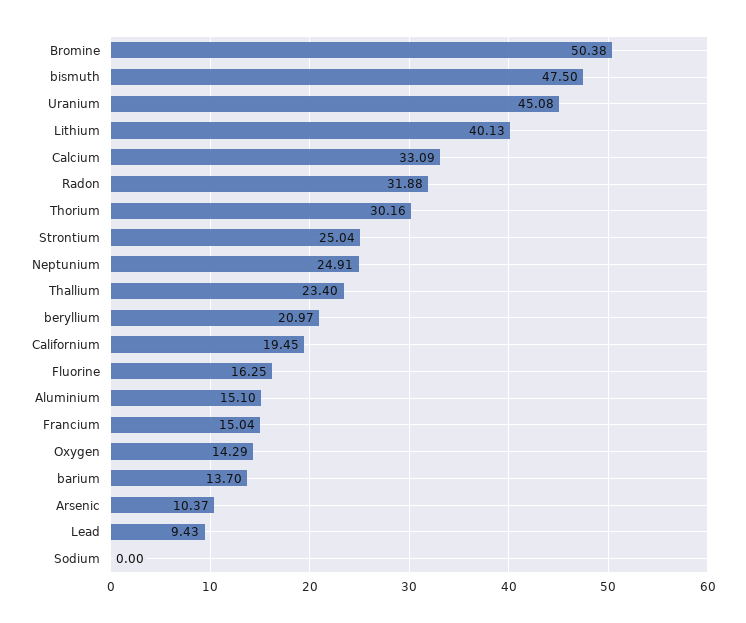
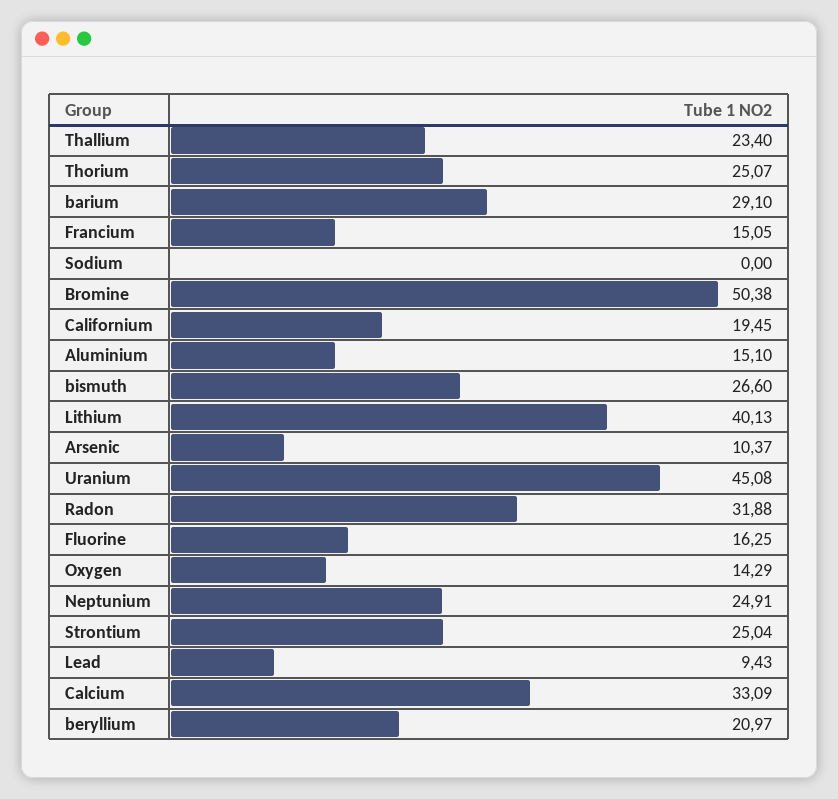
  {
    "Bromine": 50.38,
-   "bismuth": 47.5,
+   "bismuth": 26.6,
    "Uranium": 45.08,
    "Lithium": 40.13,
    "Calcium": 33.09,
    "Radon": 31.88,
-   "Thorium": 30.16,
+   "Thorium": 25.07,
    "Strontium": 25.04,
    "Neptunium": 24.91,
    "Thallium": 23.4,
    "beryllium": 20.97,
    "Californium": 19.45,
    "Fluorine": 16.25,
    "Aluminium": 15.1,
-   "Francium": 15.04,
+   "Francium": 15.05,
    "Oxygen": 14.29,
-   "barium": 13.7,
+   "barium": 29.1,
    "Arsenic": 10.37,
    "Lead": 9.43,
    "Sodium": 0
  }

